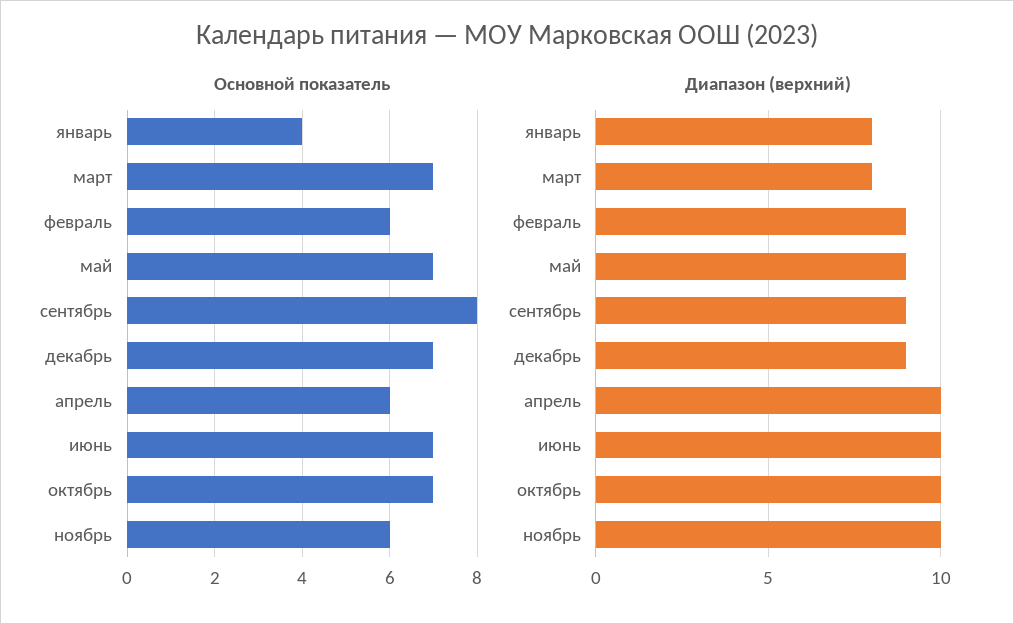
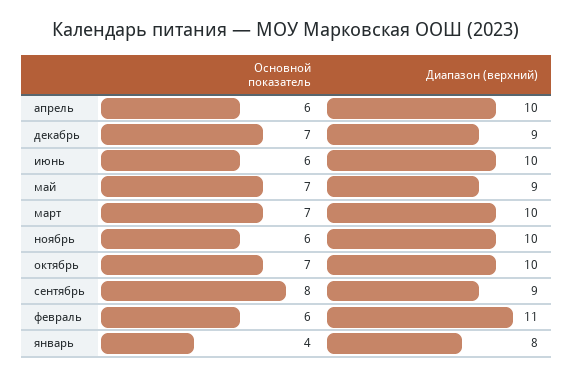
  {
    "Основной показатель": {
      "январь": 4,
      "март": 7,
      "февраль": 6,
      "май": 7,
      "сентябрь": 8,
      "декабрь": 7,
      "апрель": 6,
-     "июнь": 7,
+     "июнь": 6,
      "октябрь": 7,
      "ноябрь": 6
    },
    "Диапазон (верхний)": {
      "январь": 8,
-     "март": 8,
+     "март": 10,
-     "февраль": 9,
+     "февраль": 11,
      "май": 9,
      "сентябрь": 9,
      "декабрь": 9,
      "апрель": 10,
      "июнь": 10,
      "октябрь": 10,
      "ноябрь": 10
    }
  }

